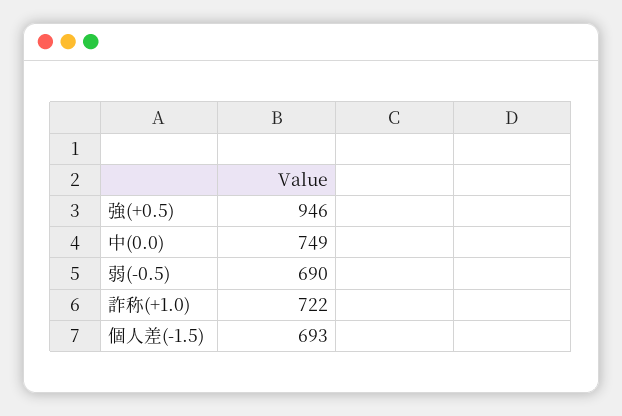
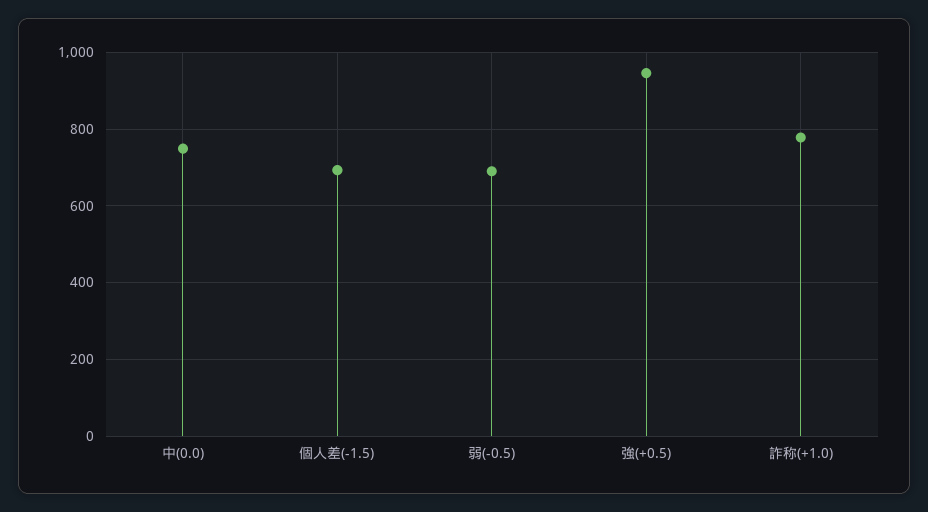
  {
    "強(+0.5)": 946,
    "中(0.0)": 749,
    "弱(-0.5)": 690,
-   "詐称(+1.0)": 722,
+   "詐称(+1.0)": 780,
    "個人差(-1.5)": 693
  }

